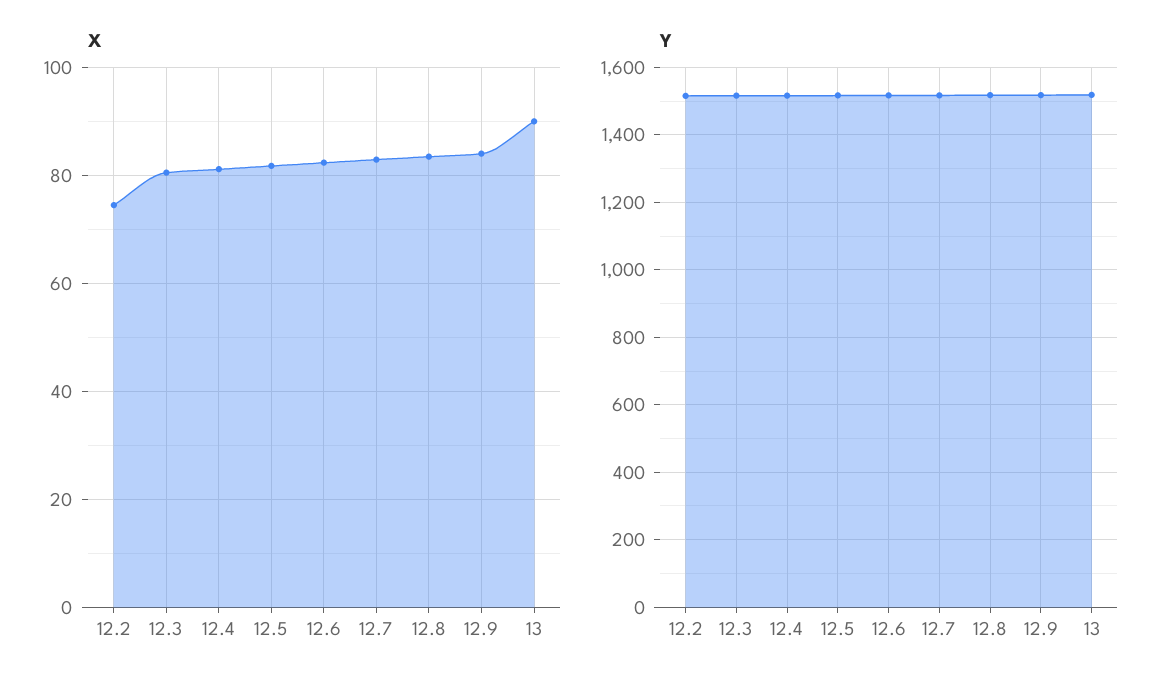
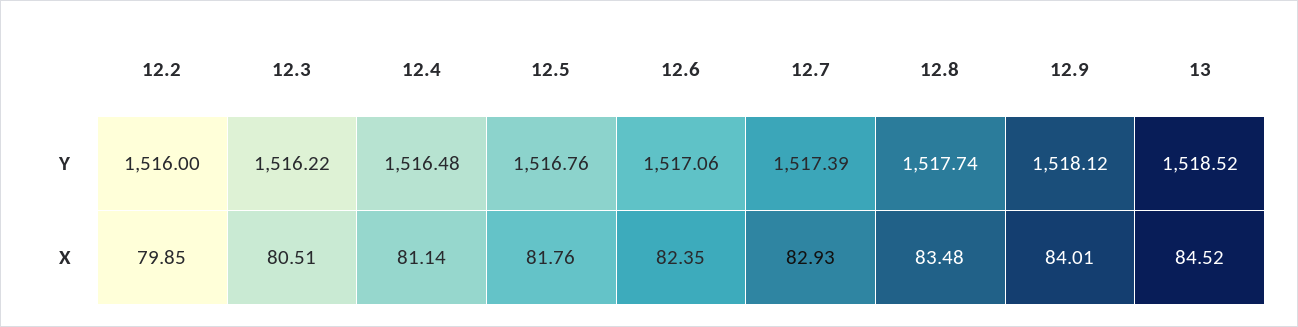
  {
    "X": {
-     "12.2": 74,
+     "12.2": 79.85,
      "12.3": 80.51,
      "12.4": 81.14,
      "12.5": 81.76,
      "12.6": 82.35,
      "12.7": 82.93,
      "12.8": 83.48,
      "12.9": 84.01,
-     "13": 90
+     "13": 84.52
    },
    "Y": {
      "12.2": 1516,
      "12.3": 1516.22,
      "12.4": 1516.48,
      "12.5": 1516.76,
      "12.6": 1517.06,
      "12.7": 1517.39,
      "12.8": 1517.74,
      "12.9": 1518.12,
      "13": 1518.52
    }
  }

